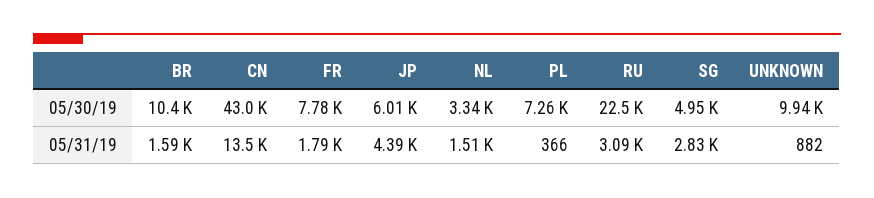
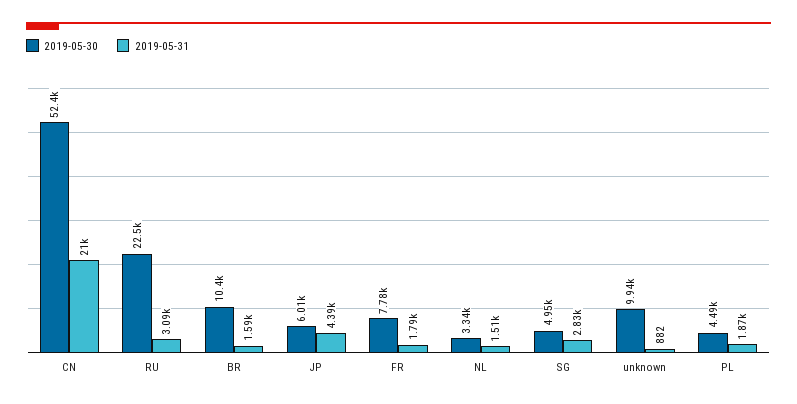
  {
    "05/30/19": {
      "BR": 10400,
-     "CN": 43000,
+     "CN": 52400,
      "FR": 7780,
      "JP": 6010,
      "NL": 3340,
-     "PL": 7260,
+     "PL": 4490,
      "RU": 22500,
      "SG": 4950,
      "UNKNOWN": 9940
    },
    "05/31/19": {
      "BR": 1590,
-     "CN": 13500,
+     "CN": 21000,
      "FR": 1790,
      "JP": 4390,
      "NL": 1510,
-     "PL": 366,
+     "PL": 1870,
      "RU": 3090,
      "SG": 2830,
      "UNKNOWN": 882
    }
  }

